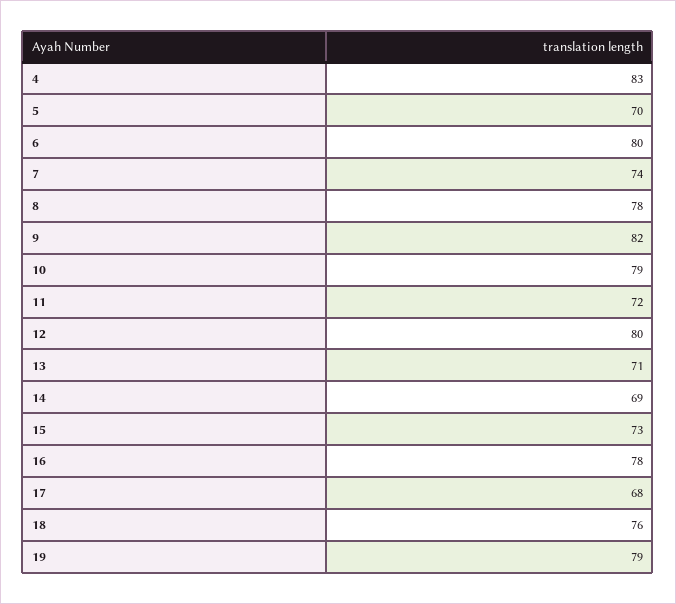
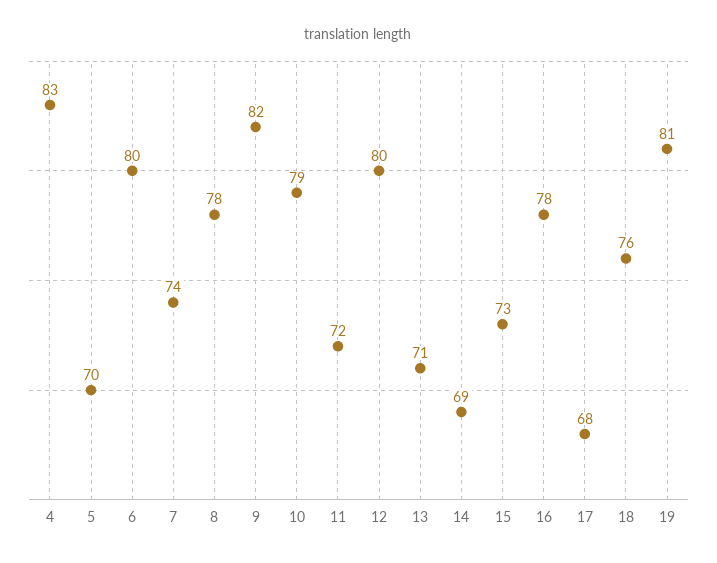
  {
    "4": 83,
    "5": 70,
    "6": 80,
    "7": 74,
    "8": 78,
    "9": 82,
    "10": 79,
    "11": 72,
    "12": 80,
    "13": 71,
    "14": 69,
    "15": 73,
    "16": 78,
    "17": 68,
    "18": 76,
-   "19": 79
+   "19": 81
  }

